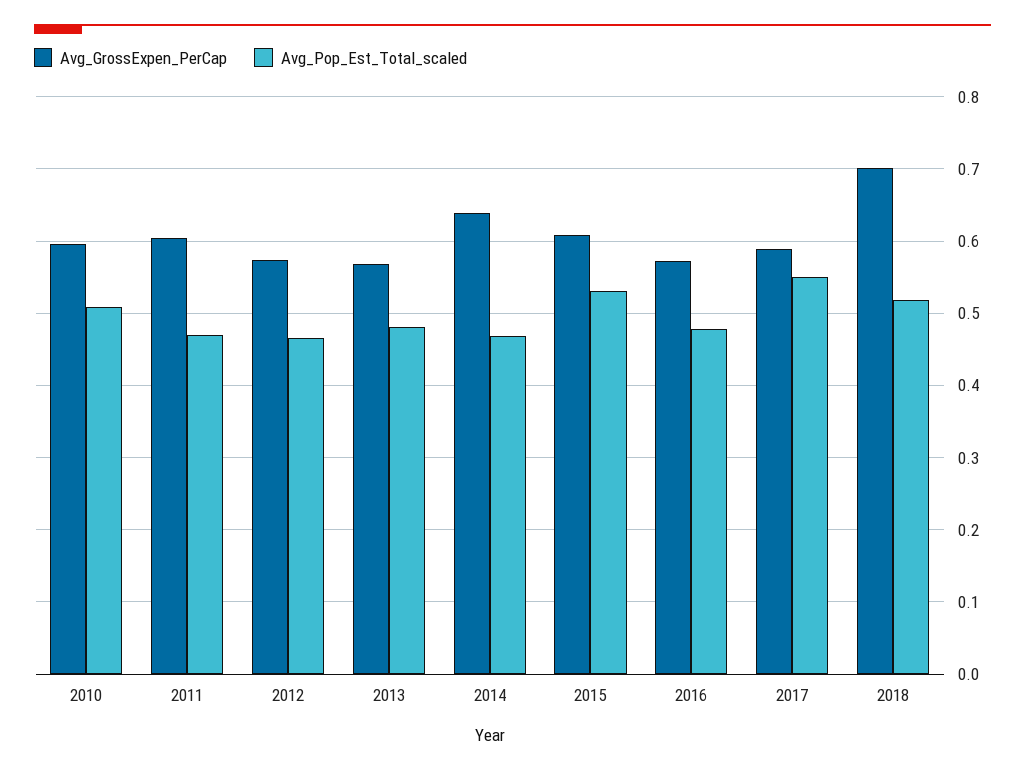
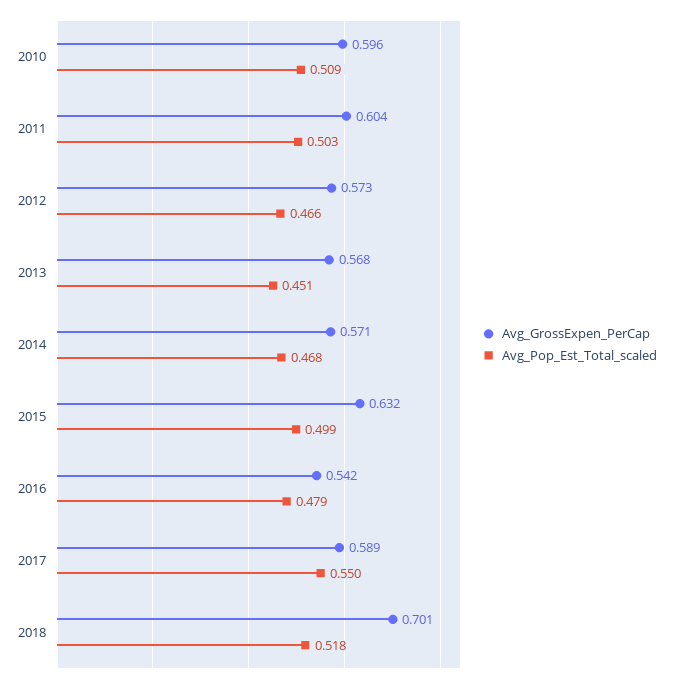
  {
    "Avg_GrossExpen_PerCap": {
      "2010": 0.596,
      "2011": 0.604,
      "2012": 0.573,
      "2013": 0.568,
-     "2014": 0.64,
+     "2014": 0.571,
-     "2015": 0.61,
+     "2015": 0.632,
-     "2016": 0.57,
+     "2016": 0.542,
      "2017": 0.589,
      "2018": 0.701
    },
    "Avg_Pop_Est_Total_scaled": {
      "2010": 0.509,
-     "2011": 0.47,
+     "2011": 0.503,
      "2012": 0.466,
-     "2013": 0.48,
+     "2013": 0.451,
      "2014": 0.468,
-     "2015": 0.53,
+     "2015": 0.499,
      "2016": 0.479,
      "2017": 0.55,
      "2018": 0.518
    }
  }

